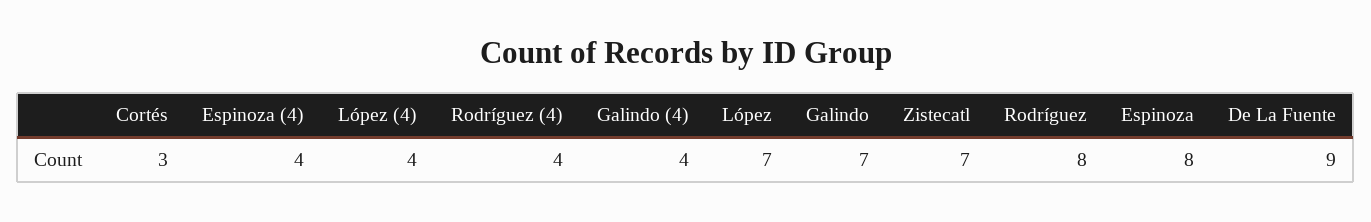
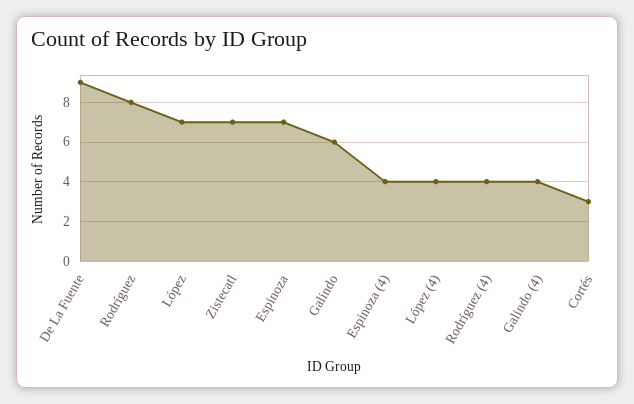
  {
    "Cortés": 3,
    "Espinoza (4)": 4,
    "López (4)": 4,
    "Rodríguez (4)": 4,
    "Galindo (4)": 4,
    "López": 7,
-   "Galindo": 7,
+   "Galindo": 6,
    "Zistecatl": 7,
    "Rodríguez": 8,
-   "Espinoza": 8,
+   "Espinoza": 7,
    "De La Fuente": 9
  }

